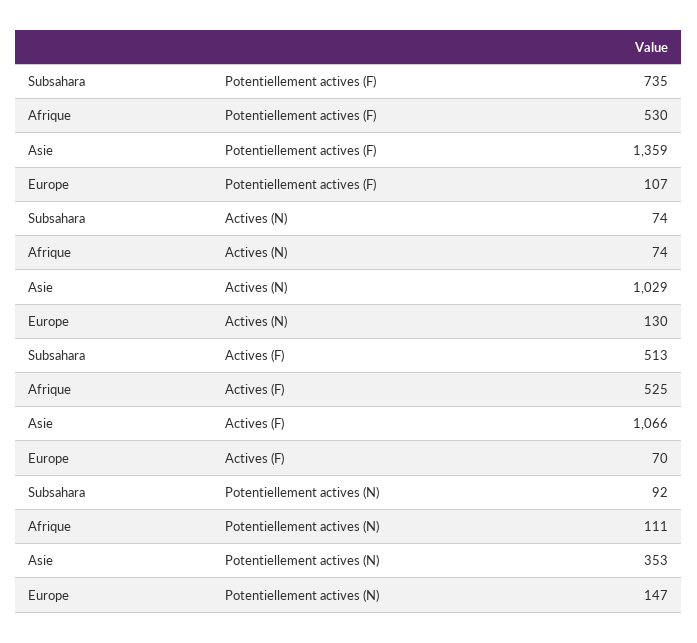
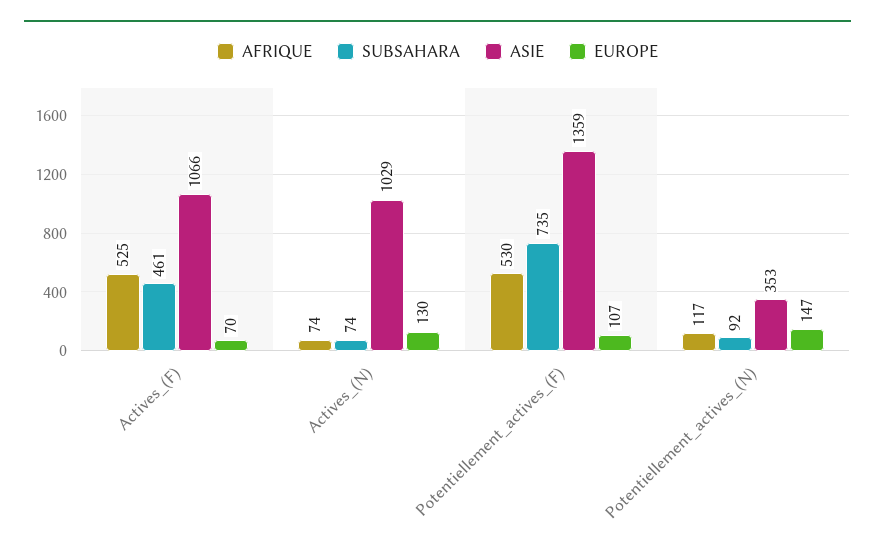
  {
    "Subsahara": {
      "Potentiellement actives (F)": 735,
      "Actives (N)": 74,
-     "Actives (F)": 513,
+     "Actives (F)": 461,
      "Potentiellement actives (N)": 92
    },
    "Afrique": {
      "Potentiellement actives (F)": 530,
      "Actives (N)": 74,
      "Actives (F)": 525,
-     "Potentiellement actives (N)": 111
+     "Potentiellement actives (N)": 117
    },
    "Asie": {
      "Potentiellement actives (F)": 1359,
      "Actives (N)": 1029,
      "Actives (F)": 1066,
      "Potentiellement actives (N)": 353
    },
    "Europe": {
      "Potentiellement actives (F)": 107,
      "Actives (N)": 130,
      "Actives (F)": 70,
      "Potentiellement actives (N)": 147
    }
  }

